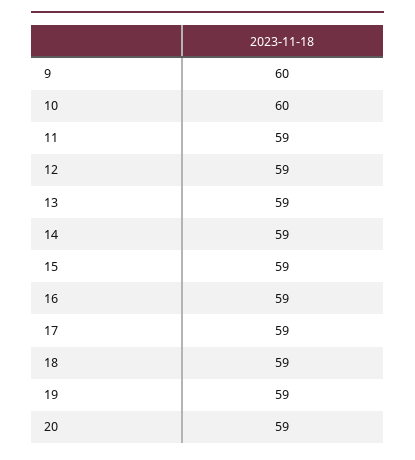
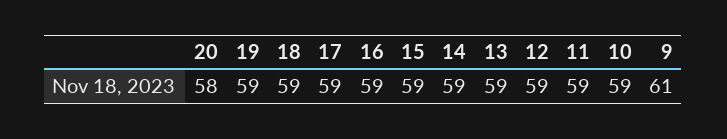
  {
-   "9": 60,
+   "9": 61,
-   "10": 60,
+   "10": 59,
    "11": 59,
    "12": 59,
    "13": 59,
    "14": 59,
    "15": 59,
    "16": 59,
    "17": 59,
    "18": 59,
    "19": 59,
-   "20": 59
+   "20": 58
  }

